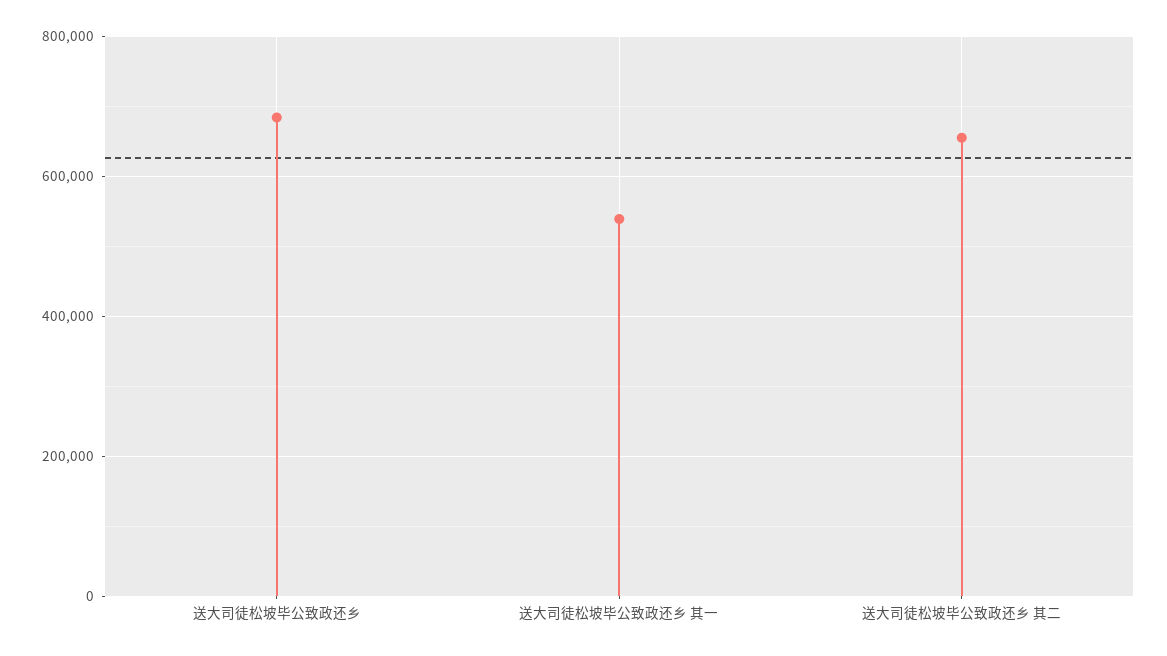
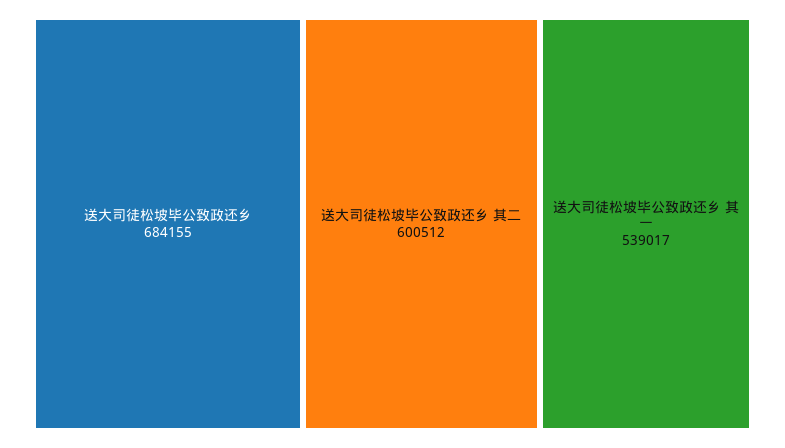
  {
    "送大司徒松坡毕公致政还乡": 684155,
    "送大司徒松坡毕公致政还乡 其一": 539017,
-   "送大司徒松坡毕公致政还乡 其二": 660000
+   "送大司徒松坡毕公致政还乡 其二": 600512
  }

